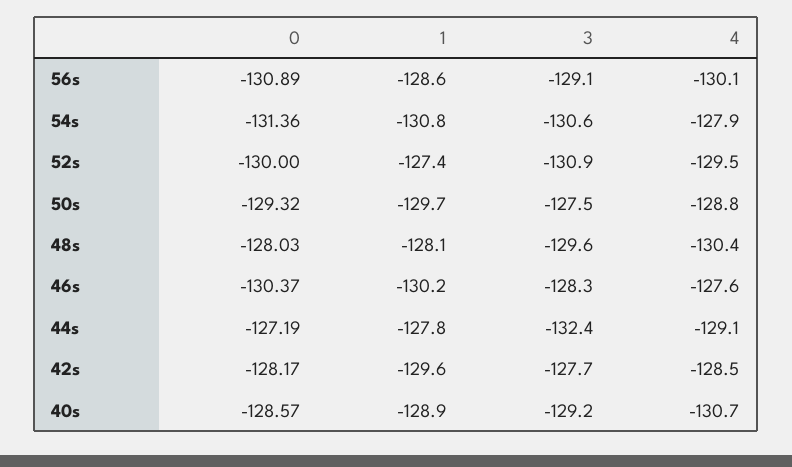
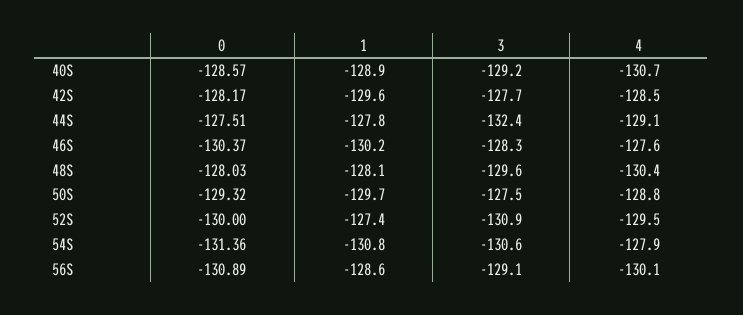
  {
    "0": {
      "56s": -130.89,
      "54s": -131.36,
      "52s": -130,
      "50s": -129.32,
      "48s": -128.03,
      "46s": -130.37,
-     "44s": -127.19,
+     "44s": -127.51,
      "42s": -128.17,
      "40s": -128.57
    },
    "1": {
      "56s": -128.6,
      "54s": -130.8,
      "52s": -127.4,
      "50s": -129.7,
      "48s": -128.1,
      "46s": -130.2,
      "44s": -127.8,
      "42s": -129.6,
      "40s": -128.9
    },
    "3": {
      "56s": -129.1,
      "54s": -130.6,
      "52s": -130.9,
      "50s": -127.5,
      "48s": -129.6,
      "46s": -128.3,
      "44s": -132.4,
      "42s": -127.7,
      "40s": -129.2
    },
    "4": {
      "56s": -130.1,
      "54s": -127.9,
      "52s": -129.5,
      "50s": -128.8,
      "48s": -130.4,
      "46s": -127.6,
      "44s": -129.1,
      "42s": -128.5,
      "40s": -130.7
    }
  }

